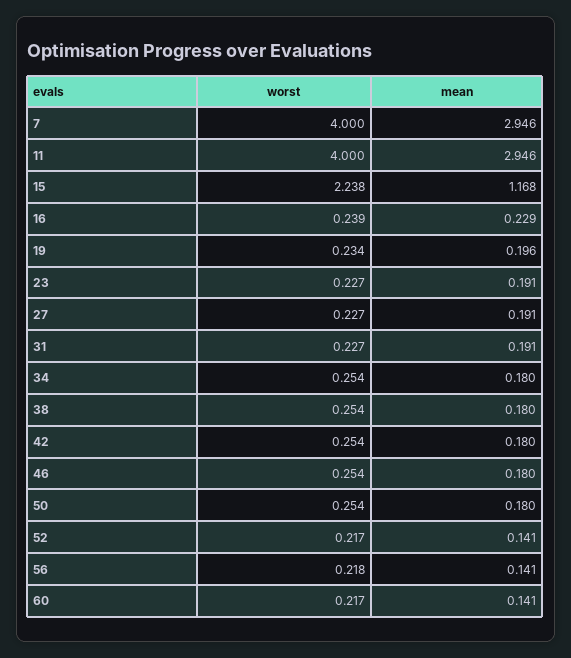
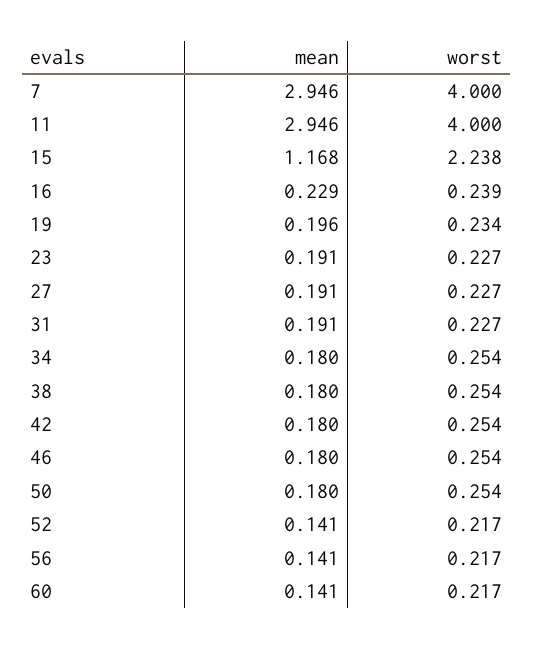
  {
    "worst": {
      "7": 4,
      "11": 4,
      "15": 2.238,
      "16": 0.239,
      "19": 0.234,
      "23": 0.227,
      "27": 0.227,
      "31": 0.227,
      "34": 0.254,
      "38": 0.254,
      "42": 0.254,
      "46": 0.254,
      "50": 0.254,
      "52": 0.217,
-     "56": 0.218,
+     "56": 0.217,
      "60": 0.217
    },
    "mean": {
      "7": 2.946,
      "11": 2.946,
      "15": 1.168,
      "16": 0.229,
      "19": 0.196,
      "23": 0.191,
      "27": 0.191,
      "31": 0.191,
      "34": 0.18,
      "38": 0.18,
      "42": 0.18,
      "46": 0.18,
      "50": 0.18,
      "52": 0.141,
      "56": 0.141,
      "60": 0.141
    }
  }

